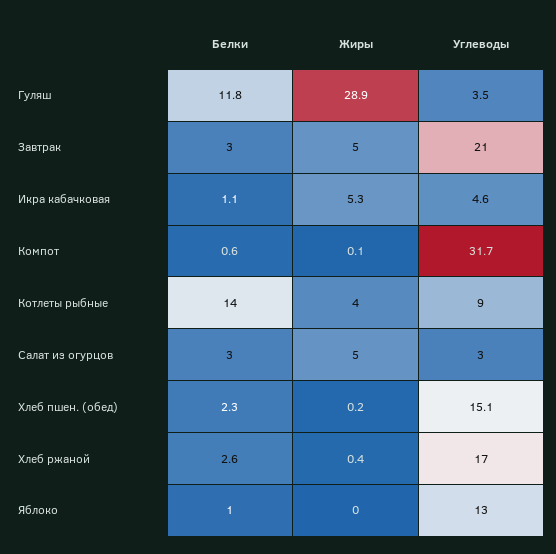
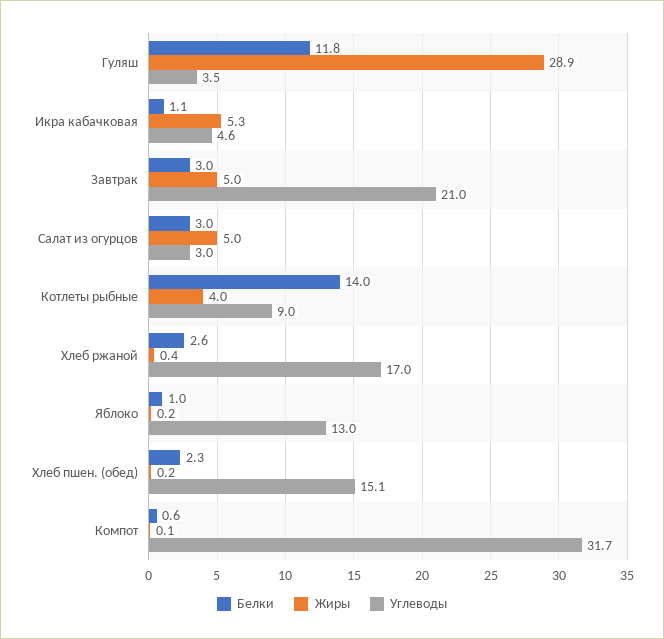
  {
    "Белки": {
      "Гуляш": 11.8,
      "Завтрак": 3,
      "Икра кабачковая": 1.1,
      "Компот": 0.6,
      "Котлеты рыбные": 14,
      "Салат из огурцов": 3,
      "Хлеб пшен. (обед)": 2.3,
      "Хлеб ржаной": 2.6,
      "Яблоко": 1
    },
    "Жиры": {
      "Гуляш": 28.9,
      "Завтрак": 5,
      "Икра кабачковая": 5.3,
      "Компот": 0.1,
      "Котлеты рыбные": 4,
      "Салат из огурцов": 5,
      "Хлеб пшен. (обед)": 0.2,
      "Хлеб ржаной": 0.4,
-     "Яблоко": 0
+     "Яблоко": 0.2
    },
    "Углеводы": {
      "Гуляш": 3.5,
      "Завтрак": 21,
      "Икра кабачковая": 4.6,
      "Компот": 31.7,
      "Котлеты рыбные": 9,
      "Салат из огурцов": 3,
      "Хлеб пшен. (обед)": 15.1,
      "Хлеб ржаной": 17,
      "Яблоко": 13
    }
  }

